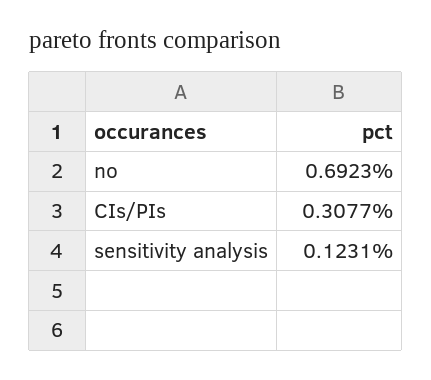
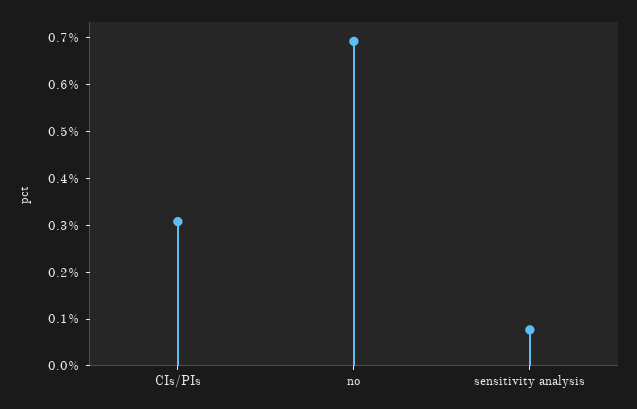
  {
    "no": 0.6923,
    "CIs/PIs": 0.3077,
-   "sensitivity analysis": 0.1231
+   "sensitivity analysis": 0.08
  }

